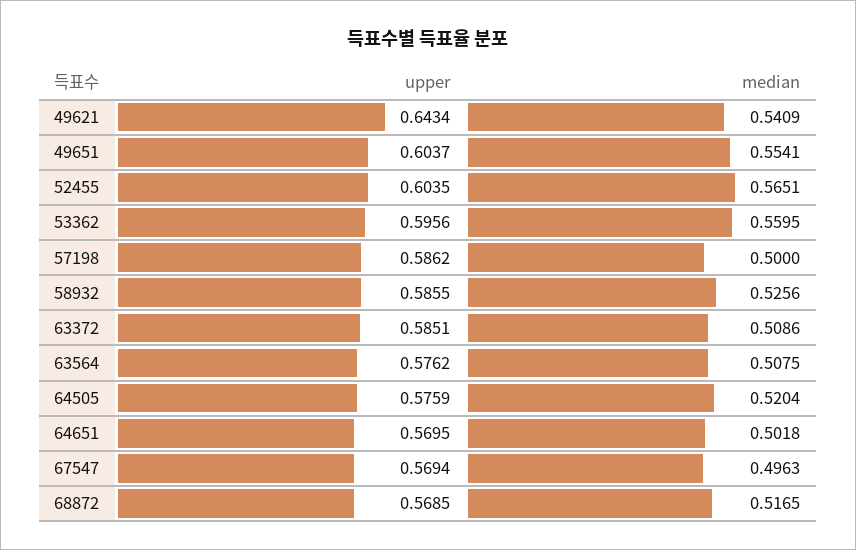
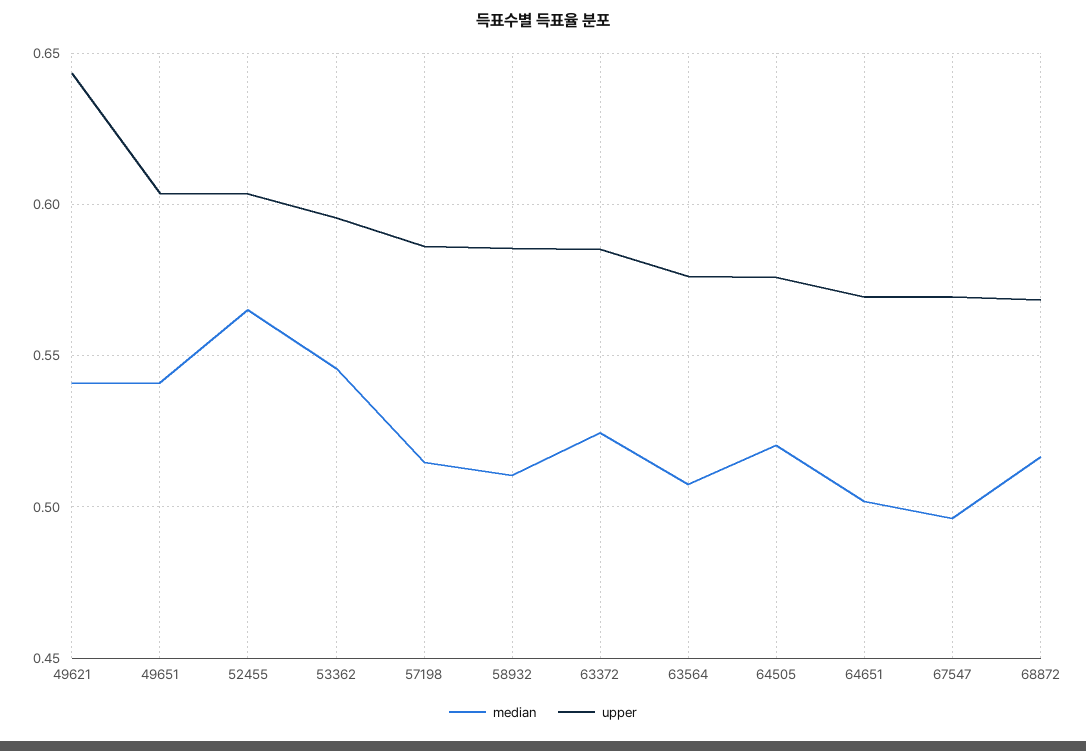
  {
    "upper": {
      "49621": 0.6434,
      "49651": 0.6037,
      "52455": 0.6035,
      "53362": 0.5956,
      "57198": 0.5862,
      "58932": 0.5855,
      "63372": 0.5851,
      "63564": 0.5762,
      "64505": 0.5759,
      "64651": 0.5695,
      "67547": 0.5694,
      "68872": 0.5685
    },
    "median": {
      "49621": 0.5409,
-     "49651": 0.5541,
+     "49651": 0.54,
      "52455": 0.5651,
-     "53362": 0.5595,
+     "53362": 0.545,
-     "57198": 0.5,
+     "57198": 0.515,
-     "58932": 0.5256,
+     "58932": 0.51,
-     "63372": 0.5086,
+     "63372": 0.525,
      "63564": 0.5075,
      "64505": 0.5204,
      "64651": 0.5018,
      "67547": 0.4963,
      "68872": 0.5165
    }
  }

